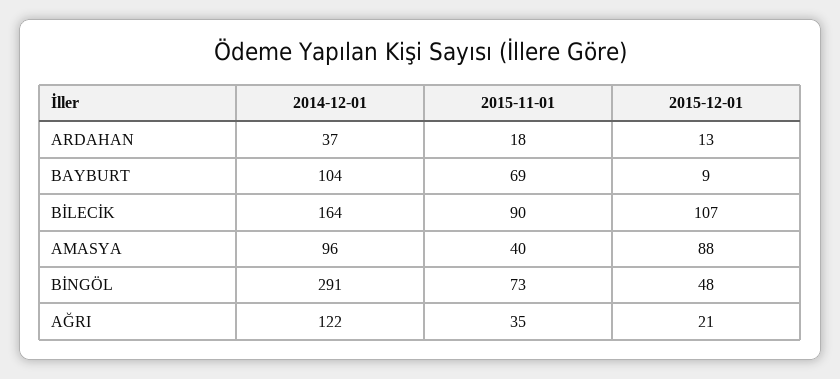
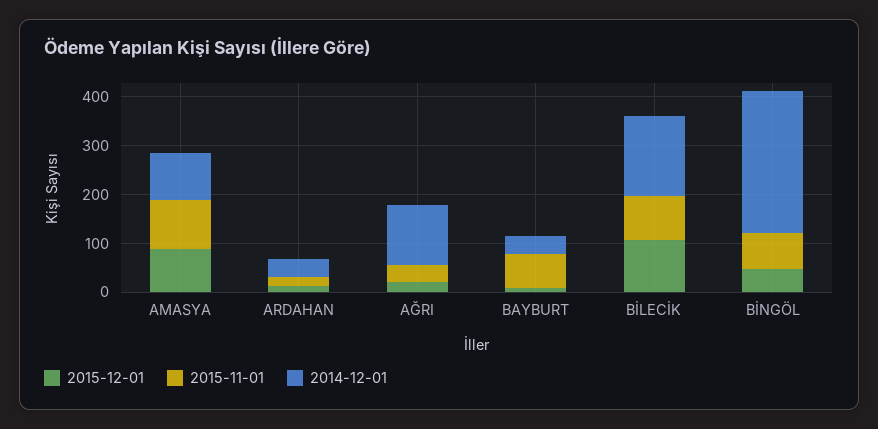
  {
    "2014-12-01": {
      "ARDAHAN": 37,
-     "BAYBURT": 104,
+     "BAYBURT": 40,
      "BİLECİK": 164,
      "AMASYA": 96,
      "BİNGÖL": 291,
      "AĞRI": 122
    },
    "2015-11-01": {
      "ARDAHAN": 18,
      "BAYBURT": 69,
      "BİLECİK": 90,
-     "AMASYA": 40,
+     "AMASYA": 100,
      "BİNGÖL": 73,
      "AĞRI": 35
    },
    "2015-12-01": {
      "ARDAHAN": 13,
      "BAYBURT": 9,
      "BİLECİK": 107,
      "AMASYA": 88,
      "BİNGÖL": 48,
      "AĞRI": 21
    }
  }

